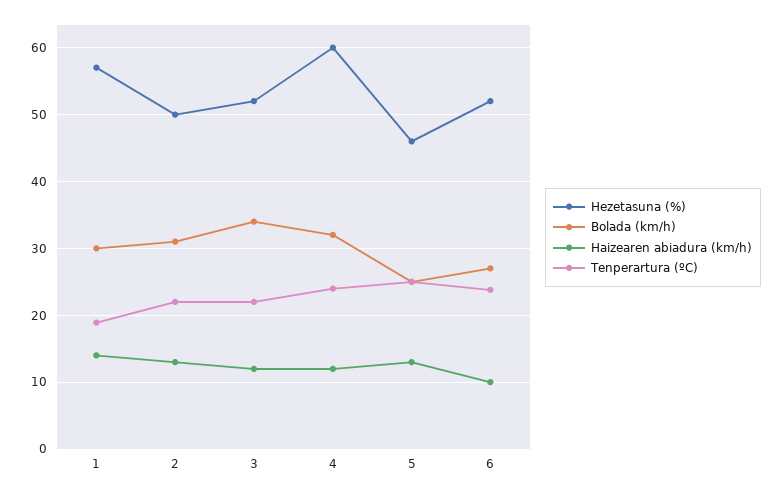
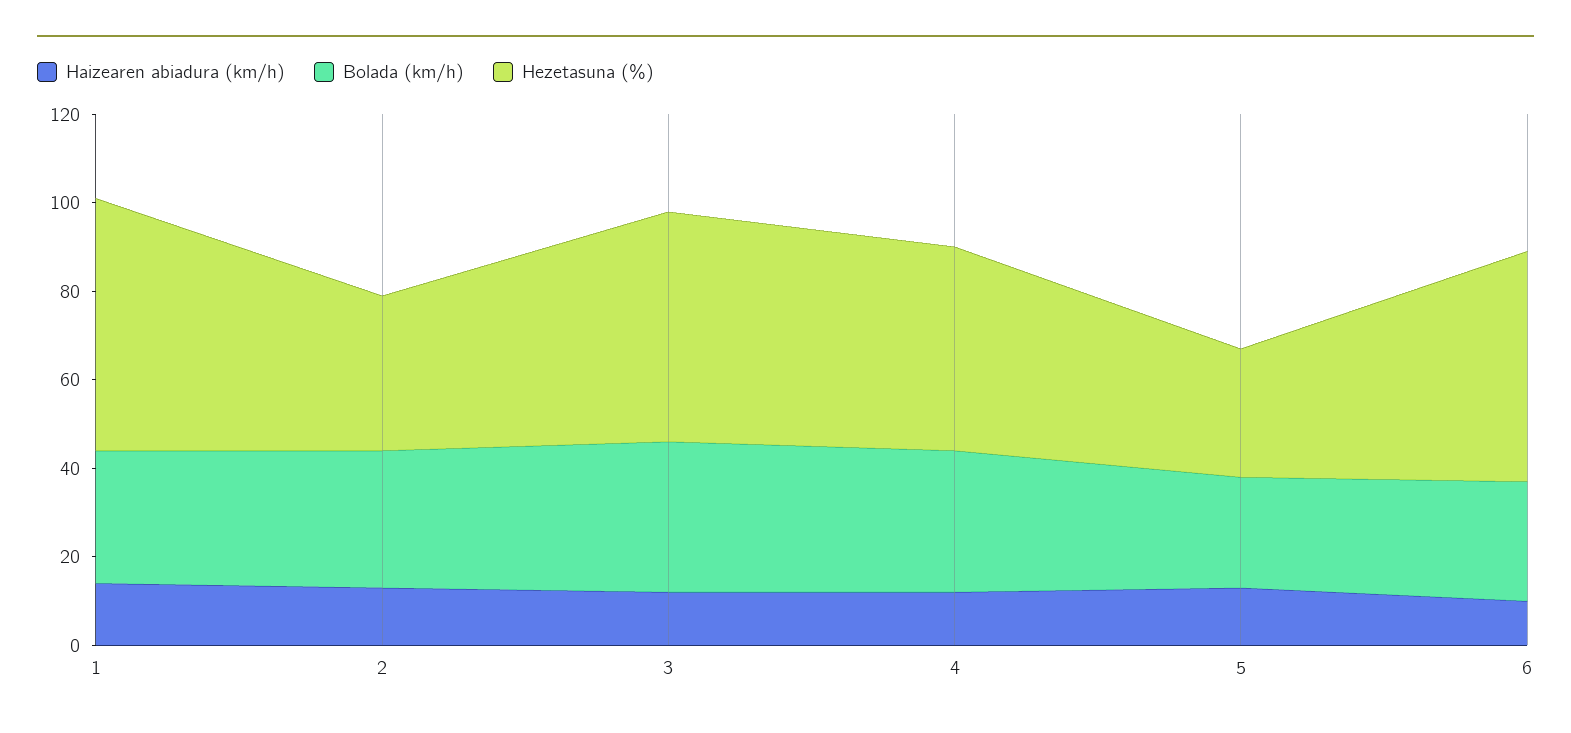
  {
    "Hezetasuna (%)": {
      "1": 57,
-     "2": 50,
+     "2": 35,
      "3": 52,
-     "4": 60,
+     "4": 45,
-     "5": 46,
+     "5": 30,
      "6": 52
    },
    "Bolada (km/h)": {
      "1": 30,
      "2": 31,
      "3": 34,
      "4": 32,
      "5": 25,
      "6": 27
    },
    "Haizearen abiadura (km/h)": {
      "1": 14,
      "2": 13,
      "3": 12,
      "4": 12,
      "5": 13,
      "6": 10
-   },
+   }
-   "Tenperartura (ºC)": {
-     "1": 19,
-     "2": 22,
-     "3": 22,
-     "4": 24,
-     "5": 25,
-     "6": 24
-   }
  }

